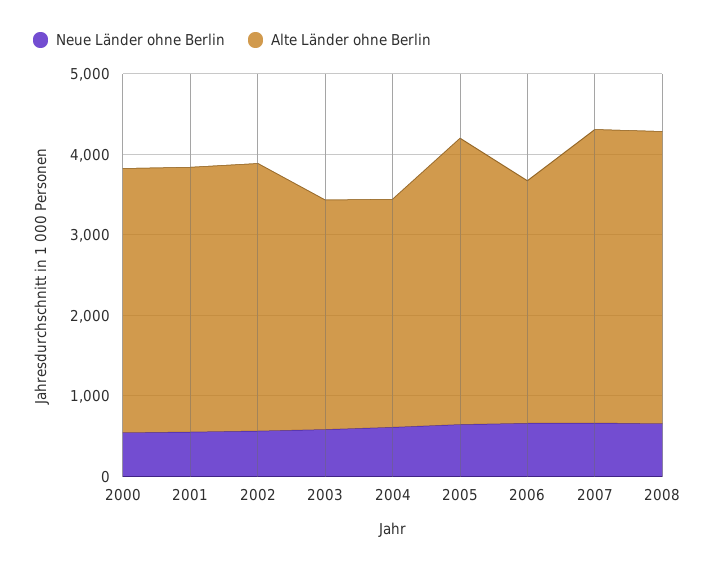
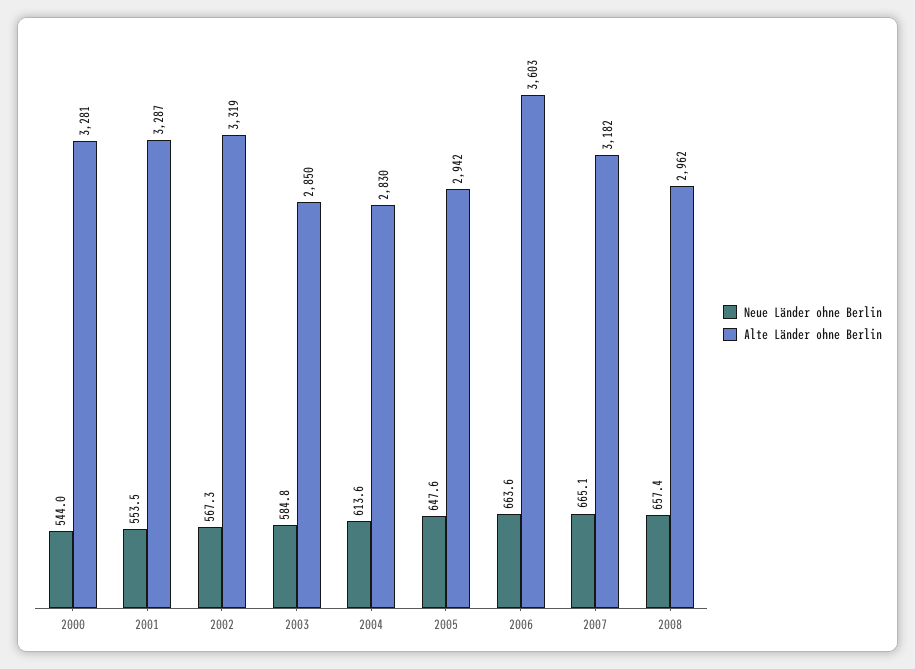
  {
    "Neue Länder ohne Berlin": {
      "2000": 544,
      "2001": 553.5,
      "2002": 567.3,
      "2003": 584.8,
      "2004": 613.6,
      "2005": 647.6,
      "2006": 663.6,
      "2007": 665.1,
      "2008": 657.4
    },
    "Alte Länder ohne Berlin": {
      "2000": 3281,
      "2001": 3287,
      "2002": 3319,
      "2003": 2850,
      "2004": 2830,
-     "2005": 3600,
+     "2005": 2942,
-     "2006": 3000,
+     "2006": 3603,
-     "2007": 3600,
+     "2007": 3182,
-     "2008": 3600
+     "2008": 2962
    }
  }

